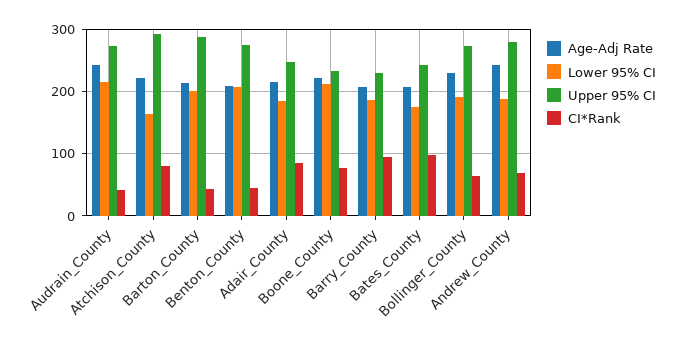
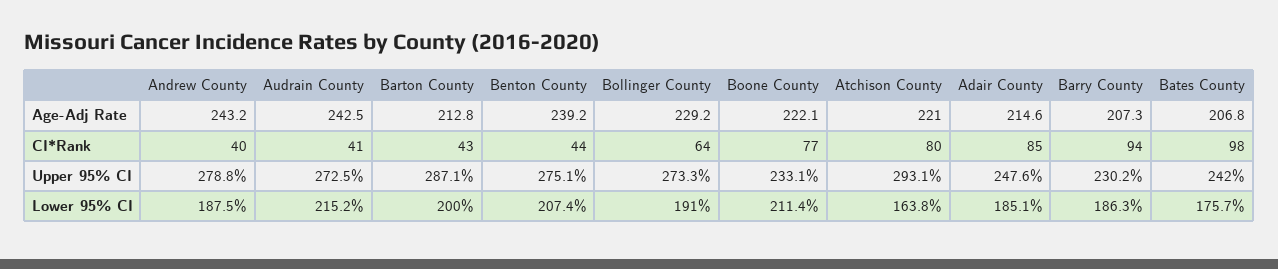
  {
    "Age-Adj Rate": {
      "Audrain_County": 242.5,
      "Atchison_County": 221,
      "Barton_County": 212.8,
-     "Benton_County": 210,
+     "Benton_County": 239.2,
      "Adair_County": 214.6,
      "Boone_County": 222.1,
      "Barry_County": 207.3,
      "Bates_County": 206.8,
      "Bollinger_County": 229.2,
      "Andrew_County": 243.2
    },
    "Lower 95% CI": {
      "Audrain_County": 215.2,
      "Atchison_County": 163.8,
      "Barton_County": 200,
      "Benton_County": 207.4,
      "Adair_County": 185.1,
      "Boone_County": 211.4,
      "Barry_County": 186.3,
      "Bates_County": 175.7,
      "Bollinger_County": 191,
      "Andrew_County": 187.5
    },
    "Upper 95% CI": {
      "Audrain_County": 272.5,
      "Atchison_County": 293.1,
      "Barton_County": 287.1,
      "Benton_County": 275.1,
      "Adair_County": 247.6,
      "Boone_County": 233.1,
      "Barry_County": 230.2,
      "Bates_County": 242,
      "Bollinger_County": 273.3,
      "Andrew_County": 278.8
    },
    "CI*Rank": {
      "Audrain_County": 41,
      "Atchison_County": 80,
      "Barton_County": 43,
      "Benton_County": 44,
      "Adair_County": 85,
      "Boone_County": 77,
      "Barry_County": 94,
      "Bates_County": 98,
      "Bollinger_County": 64,
-     "Andrew_County": 70
+     "Andrew_County": 40
    }
  }

